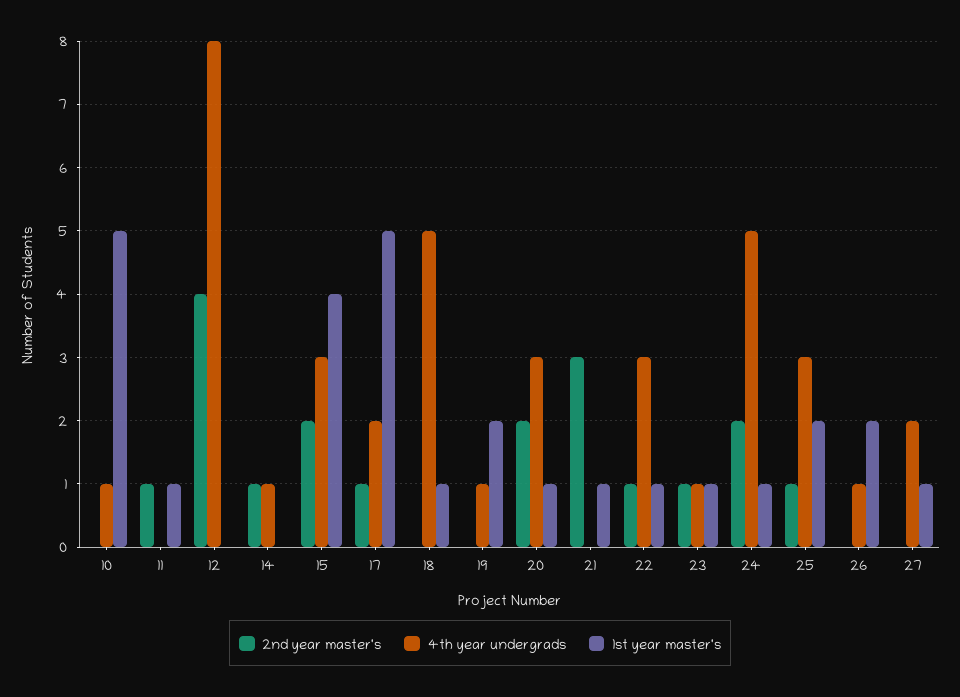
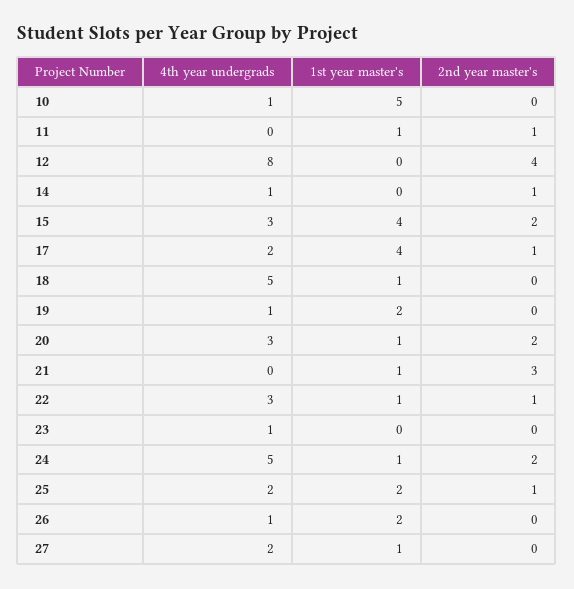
  {
    "2nd year master's": {
      "10": 0,
      "11": 1,
      "12": 4,
      "14": 1,
      "15": 2,
      "17": 1,
      "18": 0,
      "19": 0,
      "20": 2,
      "21": 3,
      "22": 1,
-     "23": 1,
+     "23": 0,
      "24": 2,
      "25": 1,
      "26": 0,
      "27": 0
    },
    "4th year undergrads": {
      "10": 1,
      "11": 0,
      "12": 8,
      "14": 1,
      "15": 3,
      "17": 2,
      "18": 5,
      "19": 1,
      "20": 3,
      "21": 0,
      "22": 3,
      "23": 1,
      "24": 5,
-     "25": 3,
+     "25": 2,
      "26": 1,
      "27": 2
    },
    "1st year master's": {
      "10": 5,
      "11": 1,
      "12": 0,
      "14": 0,
      "15": 4,
-     "17": 5,
+     "17": 4,
      "18": 1,
      "19": 2,
      "20": 1,
      "21": 1,
      "22": 1,
-     "23": 1,
+     "23": 0,
      "24": 1,
      "25": 2,
      "26": 2,
      "27": 1
    }
  }

